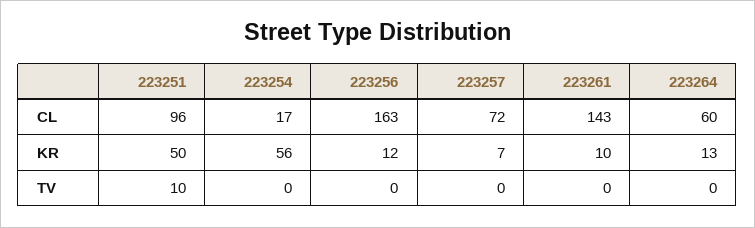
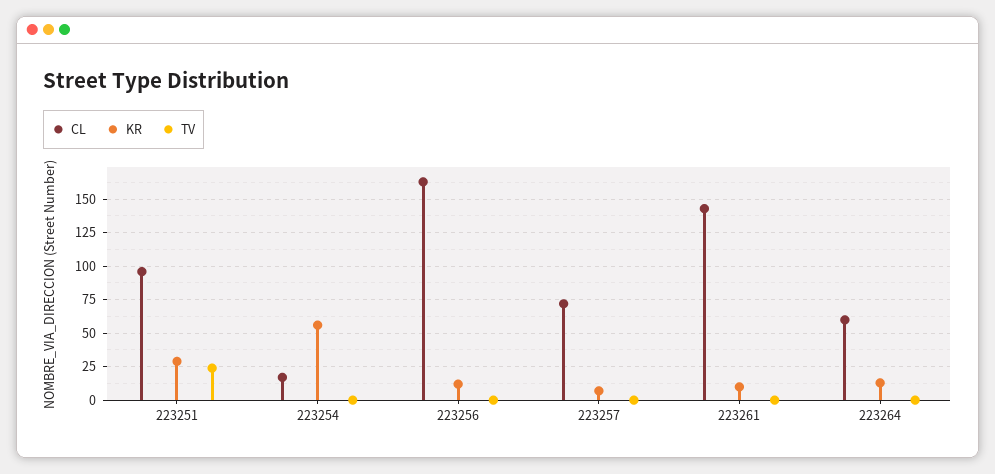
  {
    "CL": {
      "223251": 96,
      "223254": 17,
      "223256": 163,
      "223257": 72,
      "223261": 143,
      "223264": 60
    },
    "KR": {
-     "223251": 50,
+     "223251": 30,
      "223254": 56,
      "223256": 12,
      "223257": 7,
      "223261": 10,
      "223264": 13
    },
    "TV": {
-     "223251": 10,
+     "223251": 25,
      "223254": 0,
      "223256": 0,
      "223257": 0,
      "223261": 0,
      "223264": 0
    }
  }

